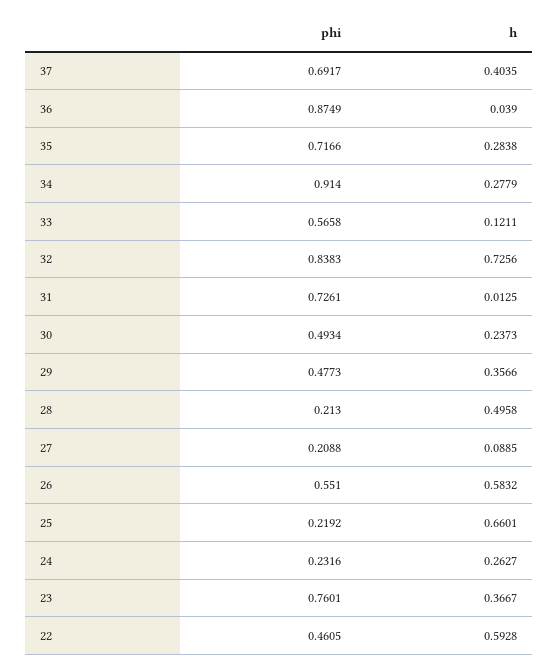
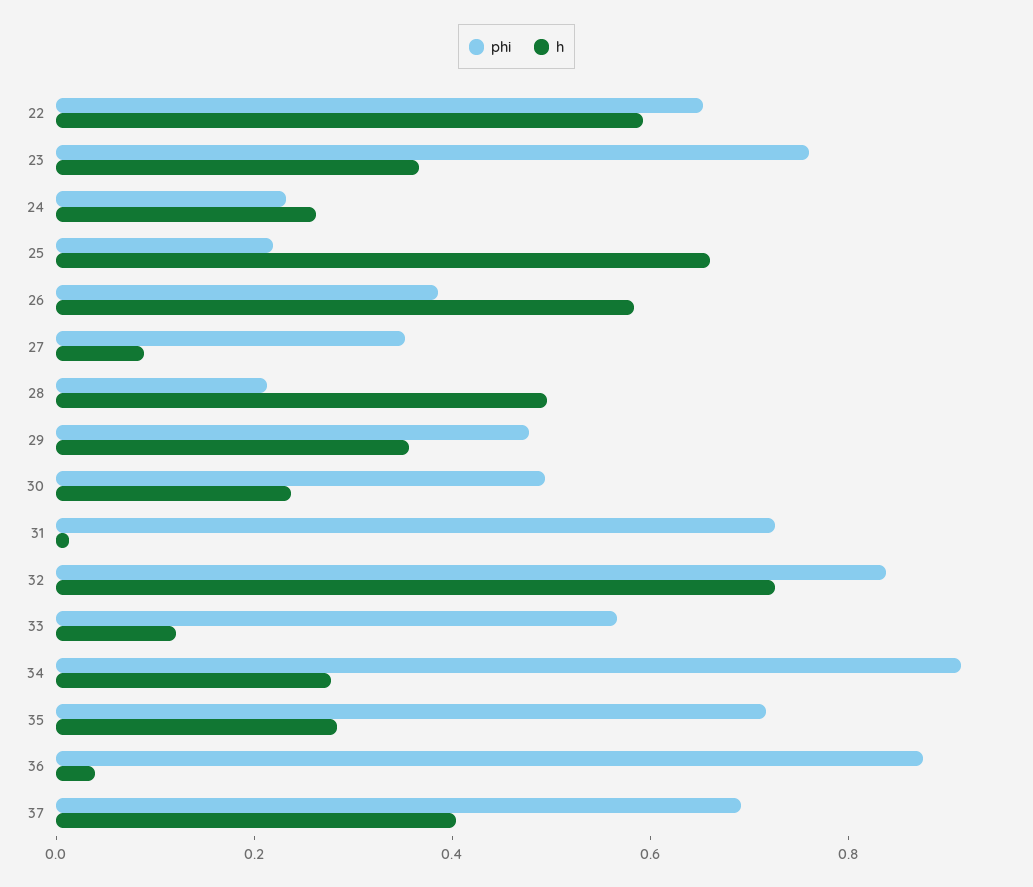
  {
    "phi": {
      "37": 0.6917,
      "36": 0.8749,
      "35": 0.7166,
      "34": 0.914,
      "33": 0.5658,
      "32": 0.8383,
      "31": 0.7261,
      "30": 0.4934,
      "29": 0.4773,
      "28": 0.213,
-     "27": 0.2088,
+     "27": 0.35,
-     "26": 0.551,
+     "26": 0.4,
      "25": 0.2192,
      "24": 0.2316,
      "23": 0.7601,
-     "22": 0.4605
+     "22": 0.65
    },
    "h": {
      "37": 0.4035,
      "36": 0.039,
      "35": 0.2838,
      "34": 0.2779,
      "33": 0.1211,
      "32": 0.7256,
      "31": 0.0125,
      "30": 0.2373,
      "29": 0.3566,
      "28": 0.4958,
      "27": 0.0885,
      "26": 0.5832,
      "25": 0.6601,
      "24": 0.2627,
      "23": 0.3667,
      "22": 0.5928
    }
  }

